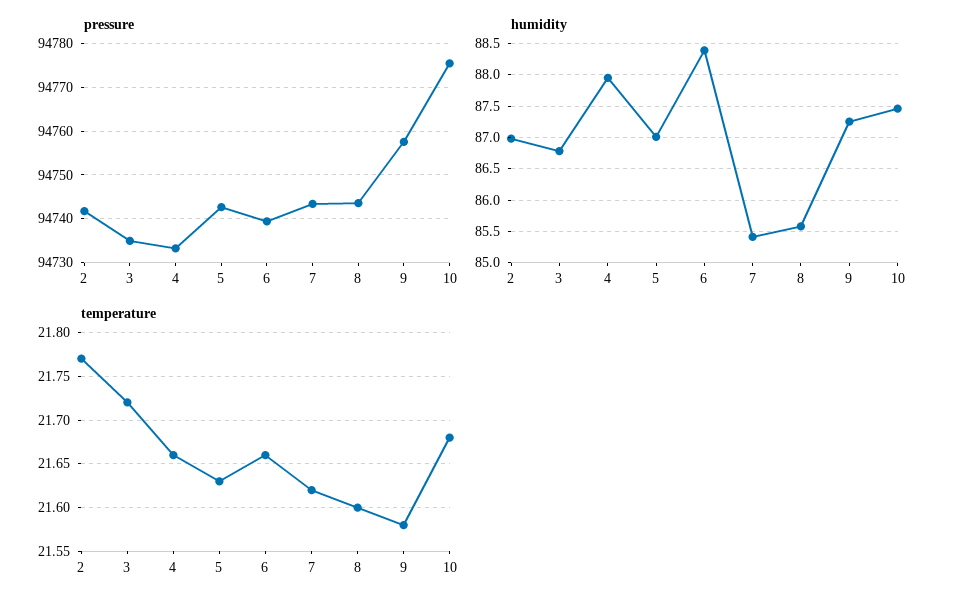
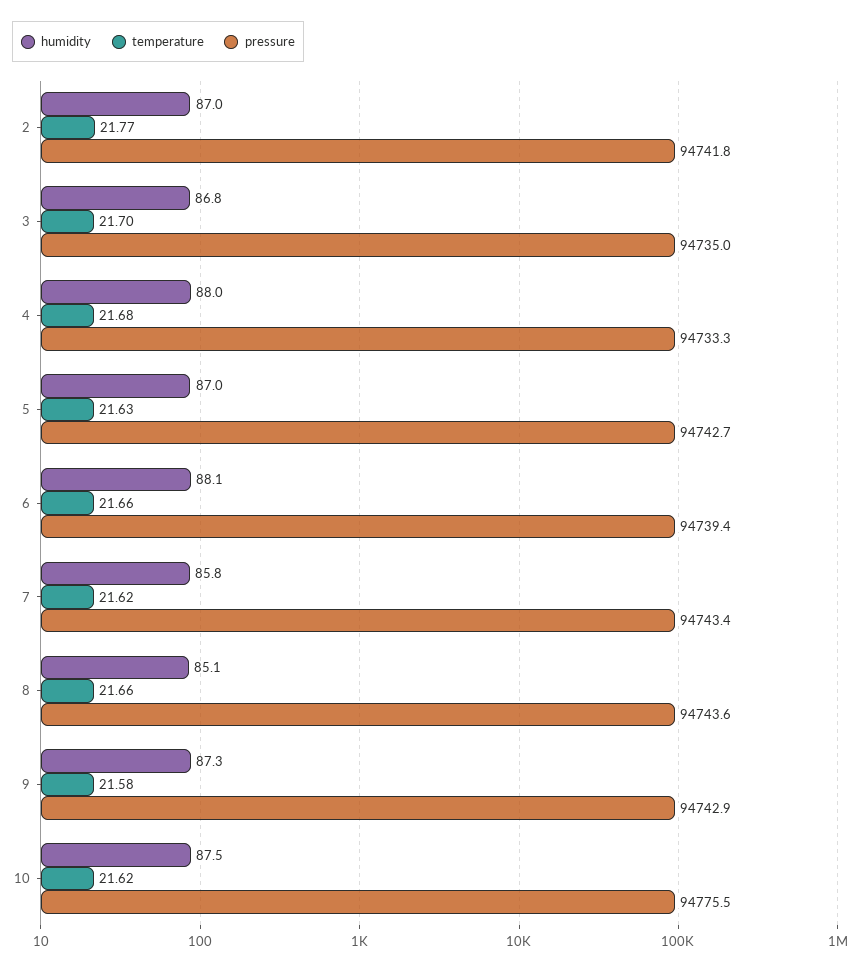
  {
    "pressure": {
      "2": 94741.8,
      "3": 94735,
      "4": 94733.3,
      "5": 94742.7,
      "6": 94739.4,
      "7": 94743.4,
      "8": 94743.6,
-     "9": 94758,
+     "9": 94742.9,
      "10": 94775.5
    },
    "humidity": {
      "2": 87,
      "3": 86.8,
      "4": 88,
      "5": 87,
-     "6": 88.4,
+     "6": 88.1,
-     "7": 85.4,
+     "7": 85.8,
-     "8": 85.6,
+     "8": 85.1,
      "9": 87.3,
      "10": 87.5
    },
    "temperature": {
      "2": 21.77,
-     "3": 21.72,
+     "3": 21.7,
-     "4": 21.66,
+     "4": 21.68,
      "5": 21.63,
      "6": 21.66,
      "7": 21.62,
-     "8": 21.6,
+     "8": 21.66,
      "9": 21.58,
-     "10": 21.68
+     "10": 21.62
    }
  }

